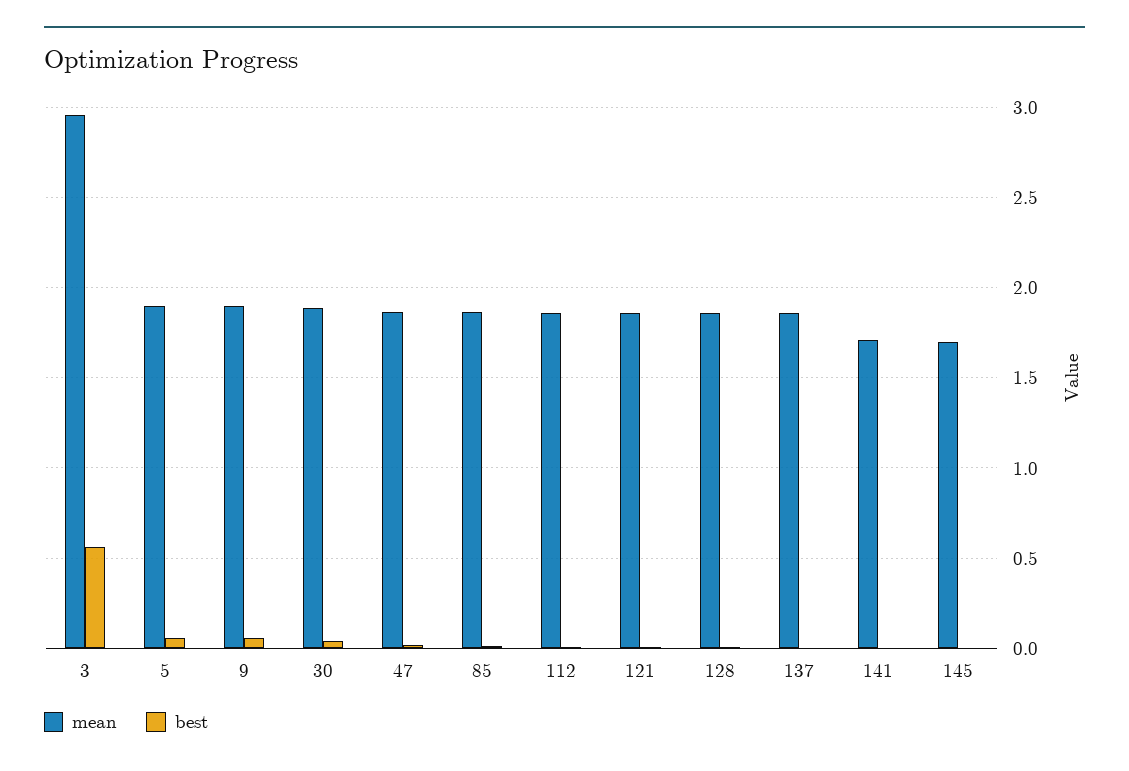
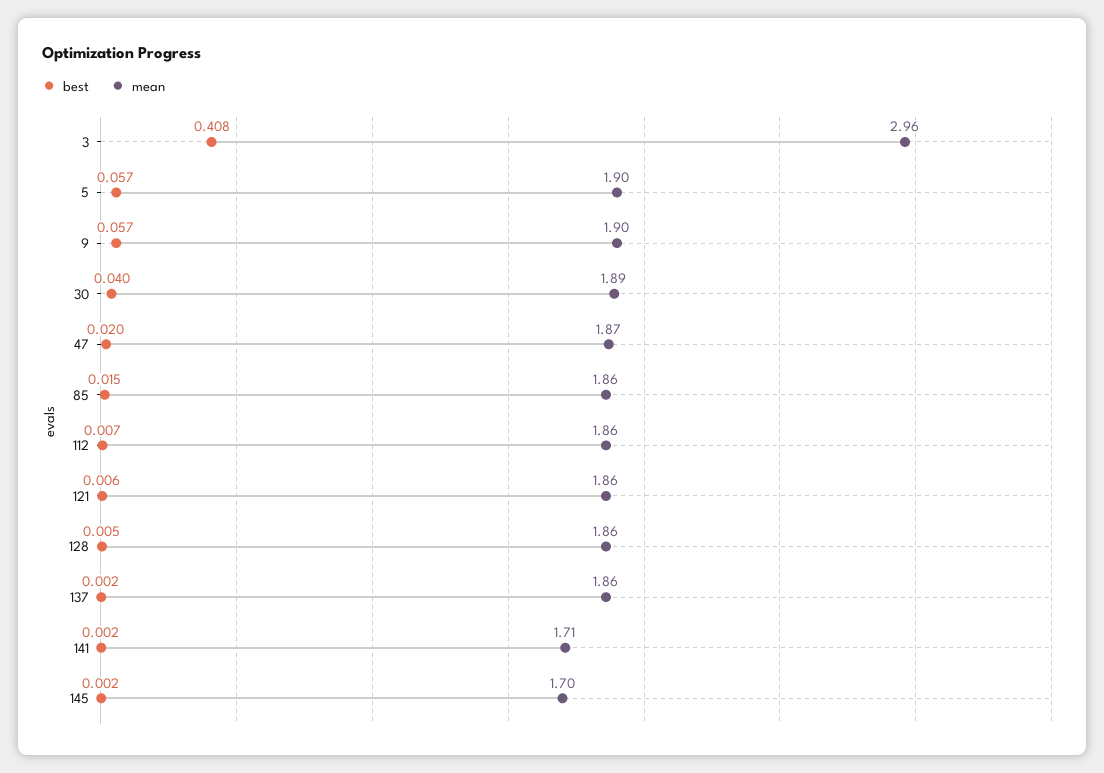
  {
    "mean": {
      "3": 2.96,
      "5": 1.9,
      "9": 1.9,
      "30": 1.89,
      "47": 1.87,
      "85": 1.86,
      "112": 1.86,
      "121": 1.86,
      "128": 1.86,
      "137": 1.86,
      "141": 1.71,
      "145": 1.7
    },
    "best": {
-     "3": 0.55,
+     "3": 0.408,
      "5": 0.057,
      "9": 0.057,
      "30": 0.04,
      "47": 0.02,
      "85": 0.015,
      "112": 0.007,
      "121": 0.006,
      "128": 0.005,
      "137": 0.002,
      "141": 0.002,
      "145": 0.002
    }
  }

